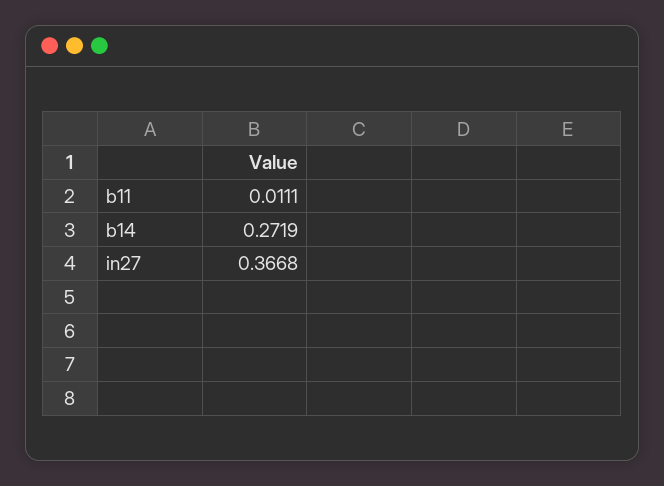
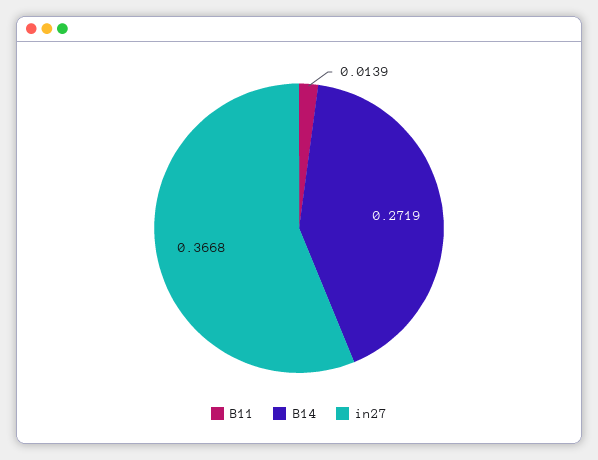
  {
-   "b11": 0.0111,
+   "b11": 0.0139,
    "b14": 0.2719,
    "in27": 0.3668
  }

